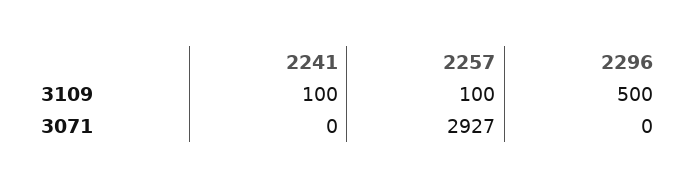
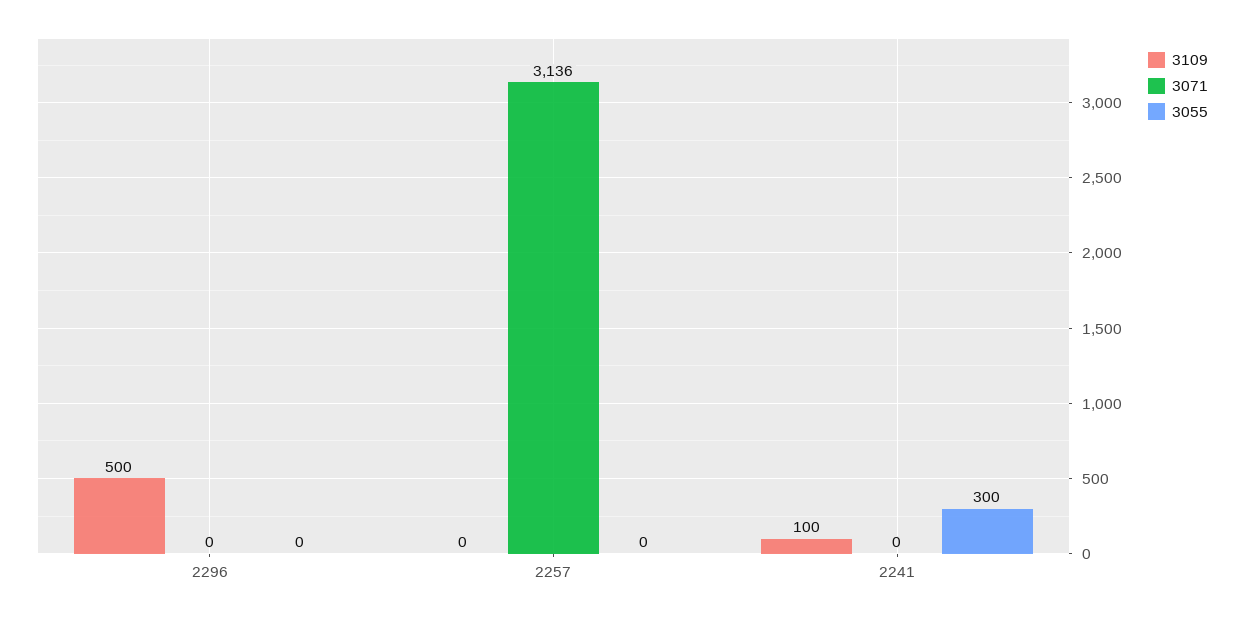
  {
    "3109": {
      "2241": 100,
-     "2257": 100,
+     "2257": 0,
      "2296": 500
    },
    "3071": {
      "2241": 0,
-     "2257": 2927,
+     "2257": 3136,
      "2296": 0
-   }
+   },
+   "3055": {
+     "2296": 0,
+     "2257": 0,
+     "2241": 300
+   }
  }

